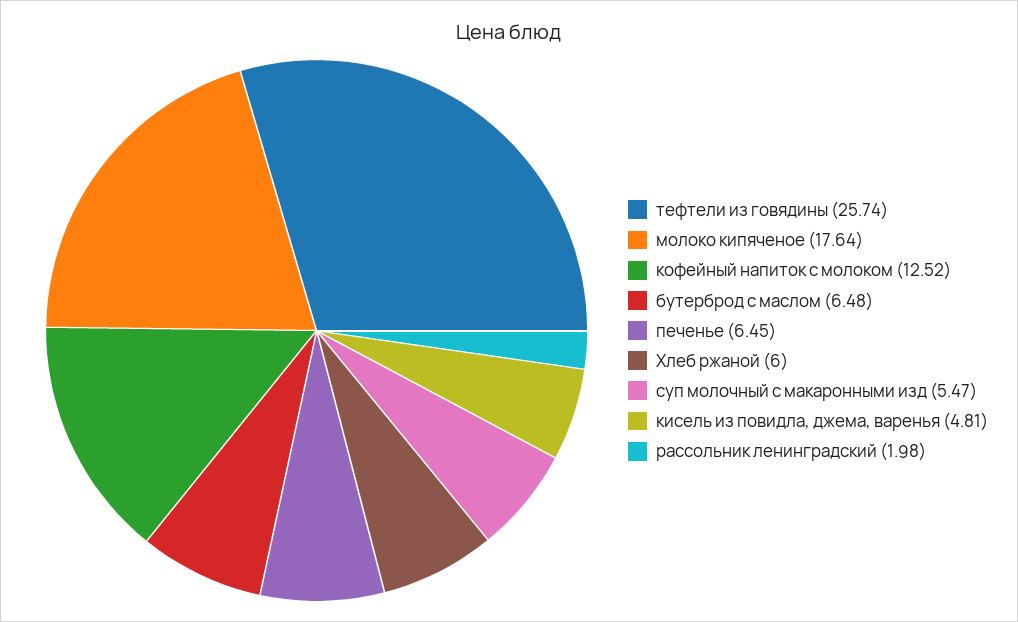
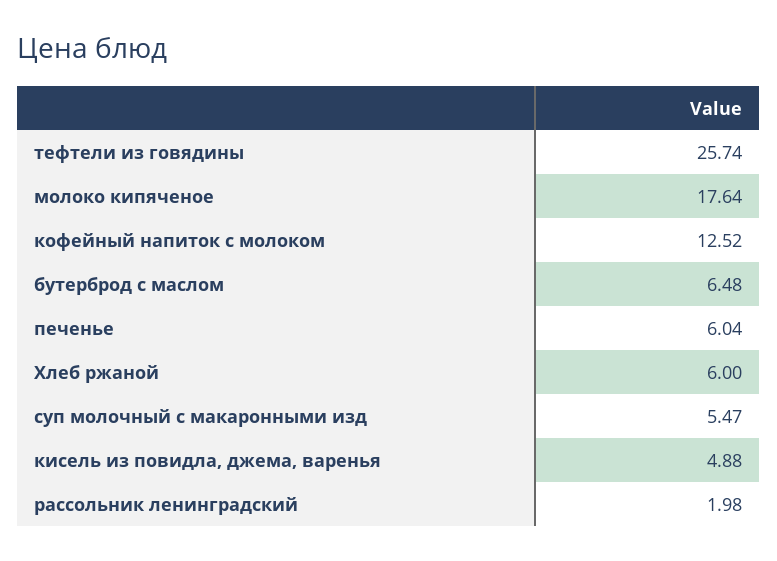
  {
    "тефтели из говядины": 25.74,
    "молоко кипяченое": 17.64,
    "кофейный напиток с молоком": 12.52,
    "бутерброд с маслом": 6.48,
-   "печенье": 6.45,
+   "печенье": 6.04,
    "Хлеб ржаной": 6,
    "суп молочный с макаронными изд": 5.47,
-   "кисель из повидла, джема, варенья": 4.81,
+   "кисель из повидла, джема, варенья": 4.88,
    "рассольник ленинградский": 1.98
  }

